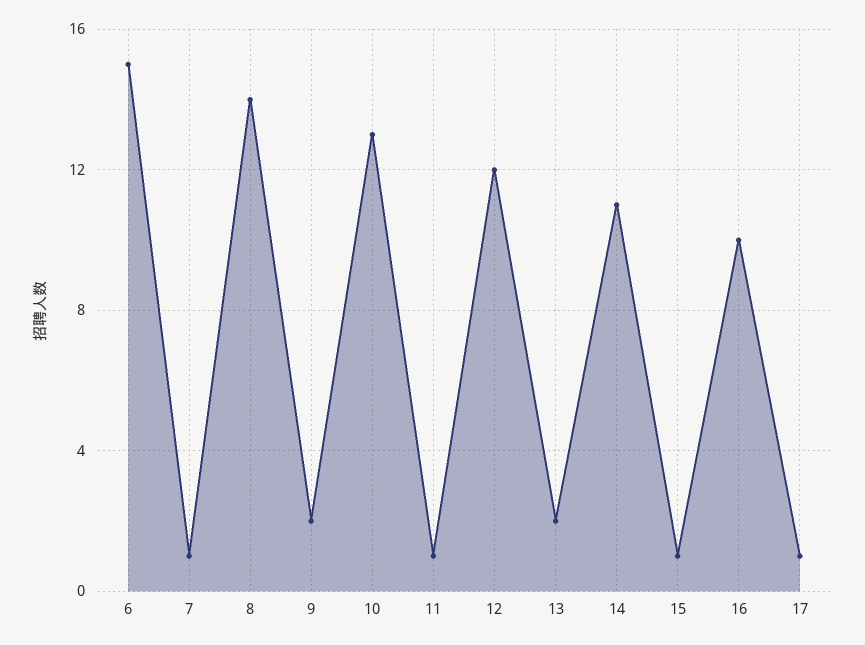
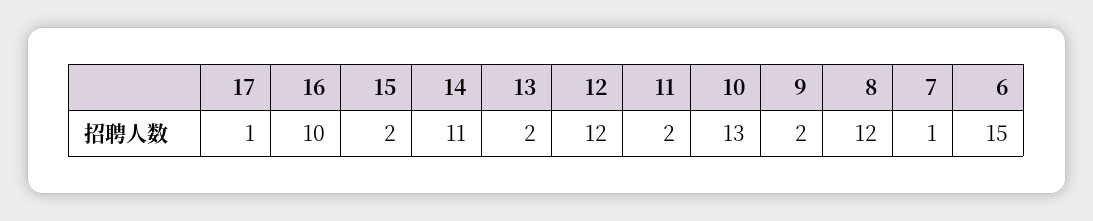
  {
    "6": 15,
    "7": 1,
-   "8": 14,
+   "8": 12,
    "9": 2,
    "10": 13,
-   "11": 1,
+   "11": 2,
    "12": 12,
    "13": 2,
    "14": 11,
-   "15": 1,
+   "15": 2,
    "16": 10,
    "17": 1
  }

